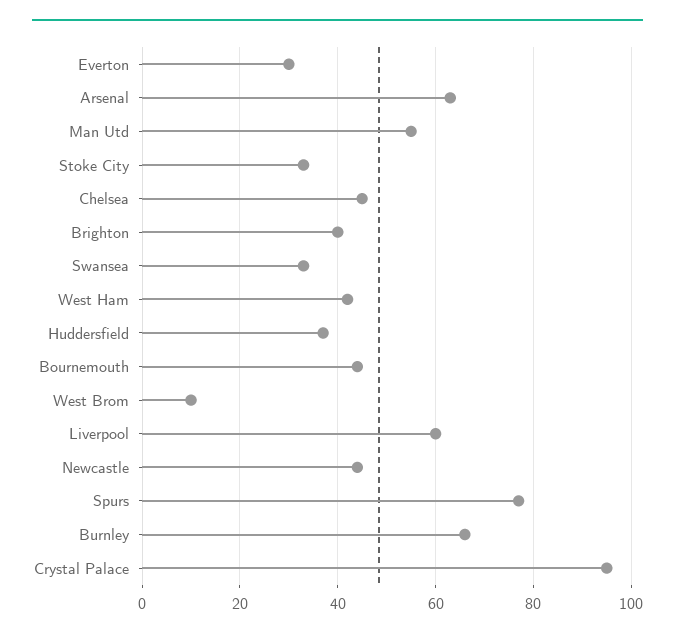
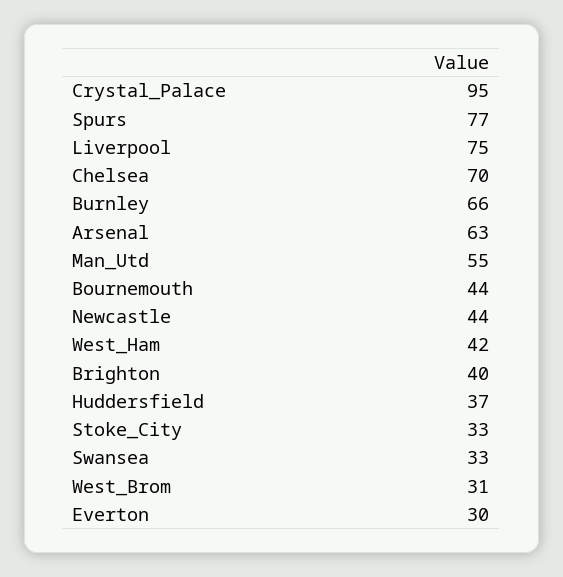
  {
    "Everton": 30,
    "Arsenal": 63,
    "Man Utd": 55,
    "Stoke City": 33,
-   "Chelsea": 45,
+   "Chelsea": 70,
    "Brighton": 40,
    "Swansea": 33,
    "West Ham": 42,
    "Huddersfield": 37,
    "Bournemouth": 44,
-   "West Brom": 10,
+   "West Brom": 31,
-   "Liverpool": 60,
+   "Liverpool": 75,
    "Newcastle": 44,
    "Spurs": 77,
    "Burnley": 66,
    "Crystal Palace": 95
  }

